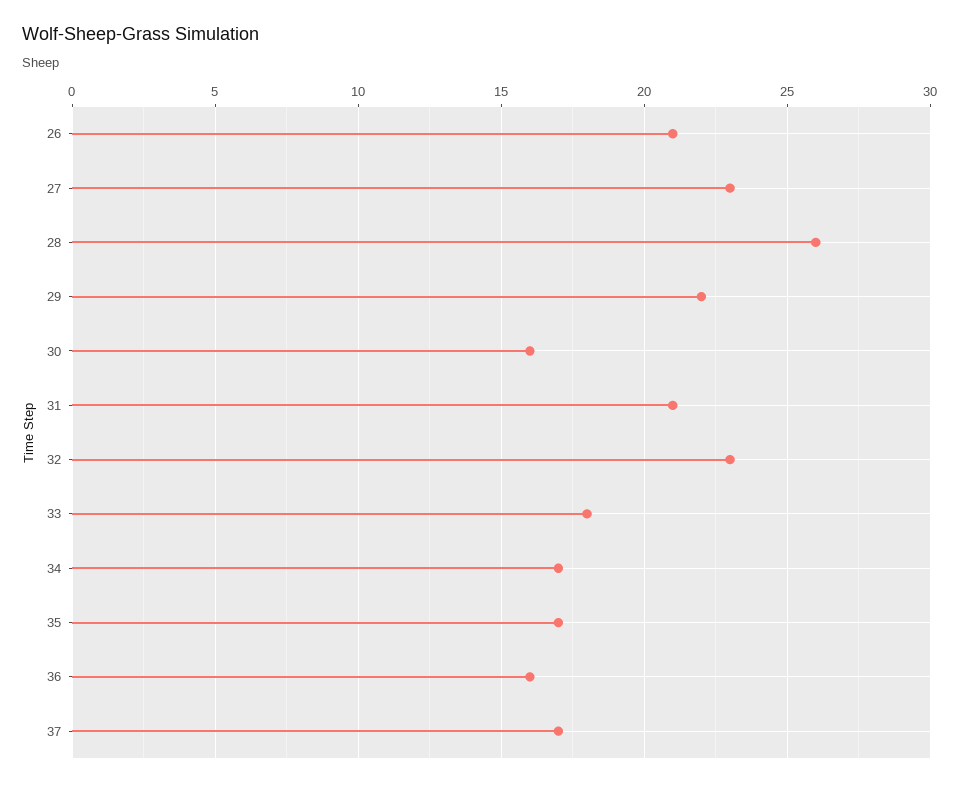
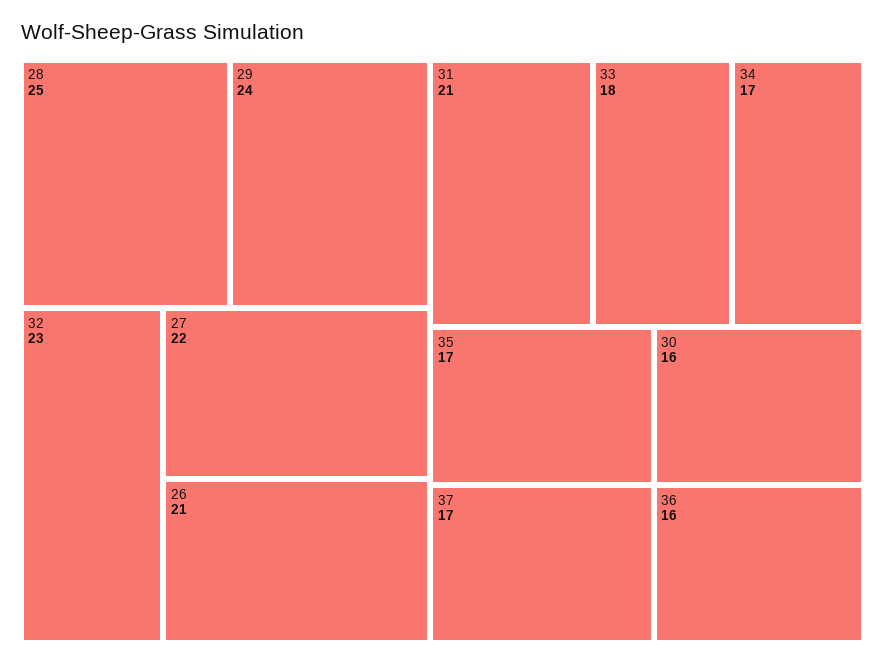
  {
    "26": 21,
-   "27": 23,
+   "27": 22,
-   "28": 26,
+   "28": 25,
-   "29": 22,
+   "29": 24,
    "30": 16,
    "31": 21,
    "32": 23,
    "33": 18,
    "34": 17,
    "35": 17,
    "36": 16,
    "37": 17
  }

